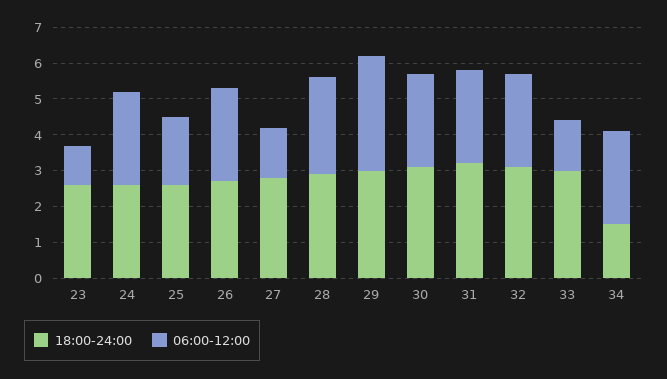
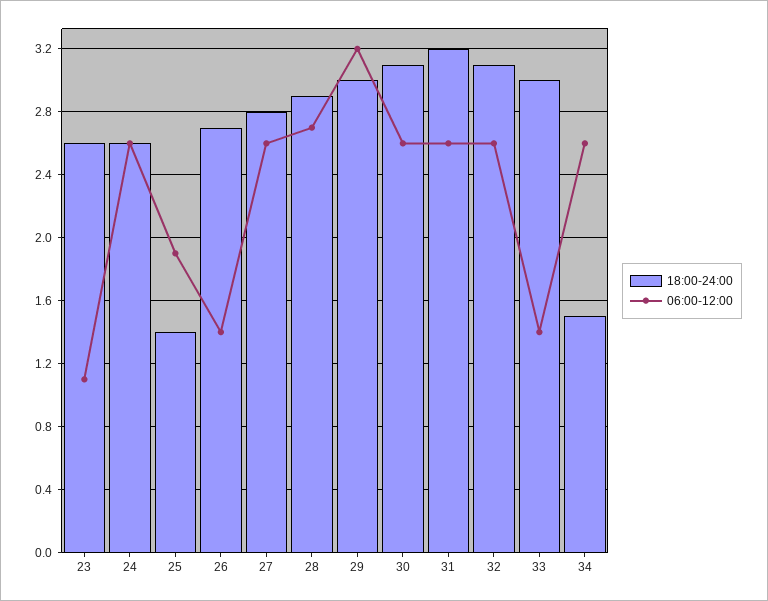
  {
    "18:00-24:00": {
      "23": 2.6,
      "24": 2.6,
-     "25": 2.5,
+     "25": 1.4,
      "26": 2.7,
      "27": 2.8,
      "28": 2.9,
      "29": 3,
      "30": 3.1,
      "31": 3.2,
      "32": 3.1,
      "33": 3,
      "34": 1.5
    },
    "06:00-12:00": {
      "23": 1.1,
      "24": 2.6,
      "25": 1.9,
-     "26": 2.5,
+     "26": 1.4,
-     "27": 1.5,
+     "27": 2.6,
      "28": 2.7,
      "29": 3.2,
      "30": 2.6,
      "31": 2.6,
      "32": 2.6,
      "33": 1.4,
      "34": 2.6
    }
  }

